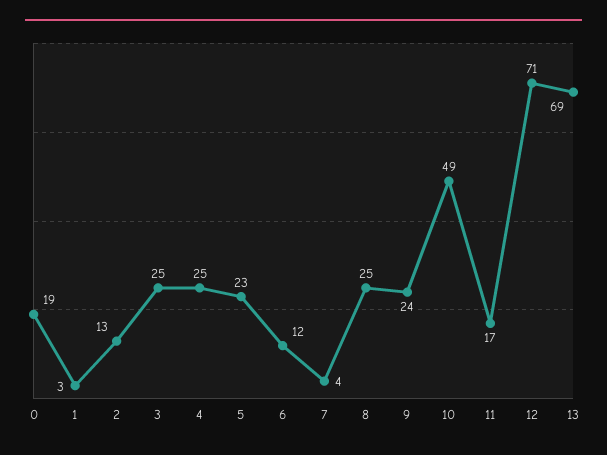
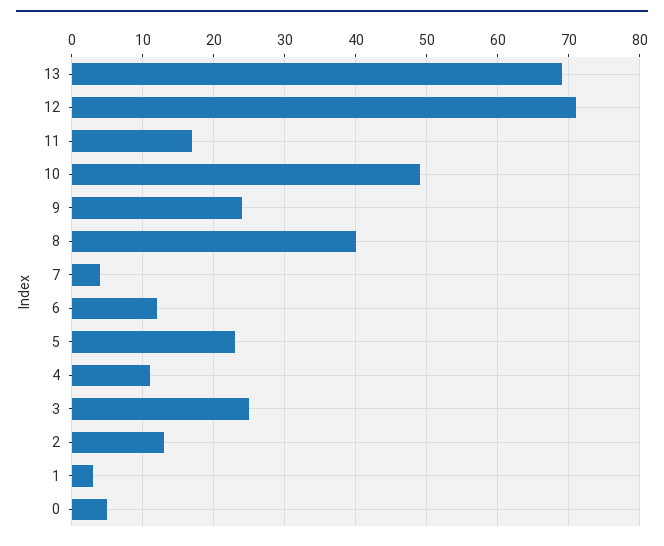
  {
-   "0": 19,
+   "0": 5,
    "1": 3,
    "2": 13,
    "3": 25,
-   "4": 25,
+   "4": 11,
    "5": 23,
    "6": 12,
    "7": 4,
-   "8": 25,
+   "8": 40,
    "9": 24,
    "10": 49,
    "11": 17,
    "12": 71,
    "13": 69
  }

